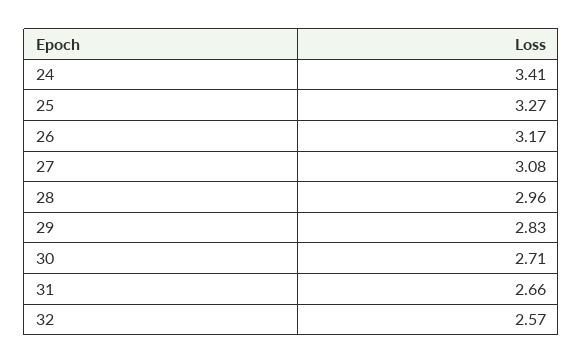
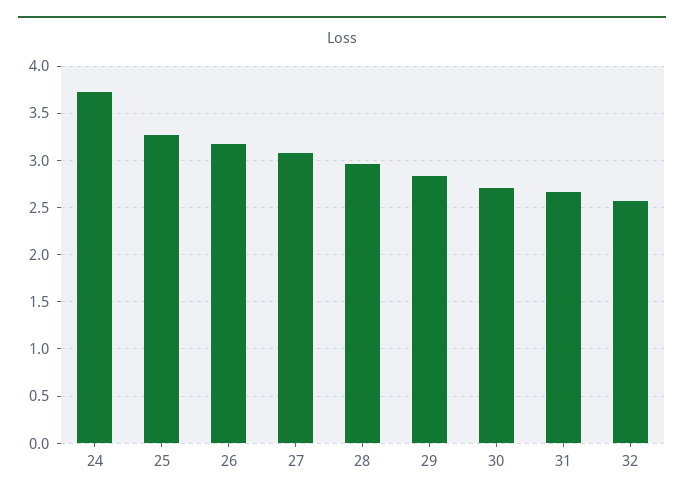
  {
-   "24": 3.41,
+   "24": 3.7,
    "25": 3.27,
    "26": 3.17,
    "27": 3.08,
    "28": 2.96,
    "29": 2.83,
    "30": 2.71,
    "31": 2.66,
    "32": 2.57
  }

